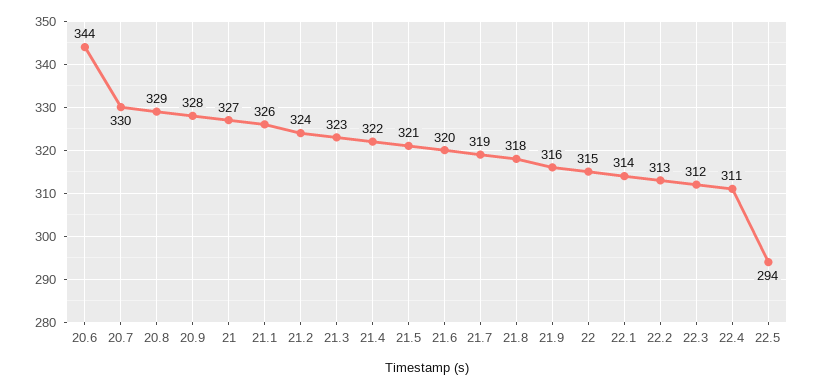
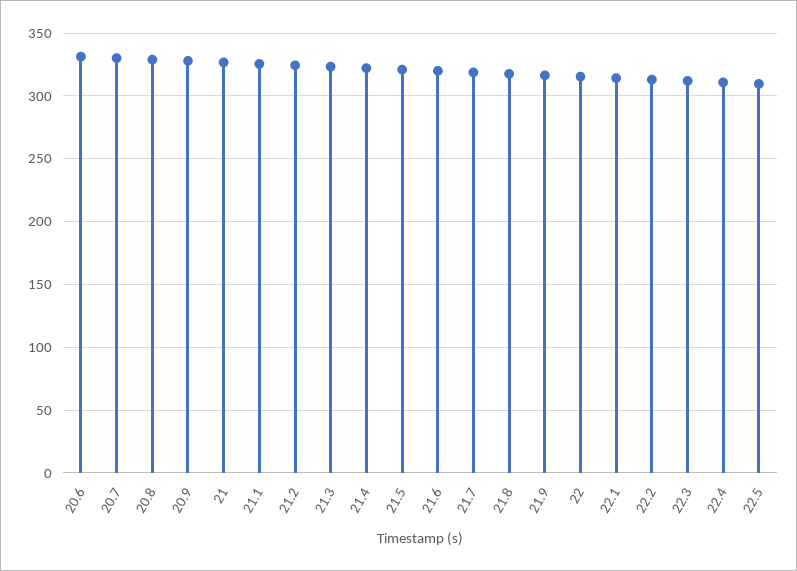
  {
-   "20.6": 344,
+   "20.6": 330,
    "20.7": 330,
    "20.8": 329,
    "20.9": 328,
    "21": 327,
    "21.1": 326,
    "21.2": 324,
    "21.3": 323,
    "21.4": 322,
    "21.5": 321,
    "21.6": 320,
    "21.7": 319,
    "21.8": 318,
    "21.9": 316,
    "22": 315,
    "22.1": 314,
    "22.2": 313,
    "22.3": 312,
    "22.4": 311,
-   "22.5": 294
+   "22.5": 310
  }

